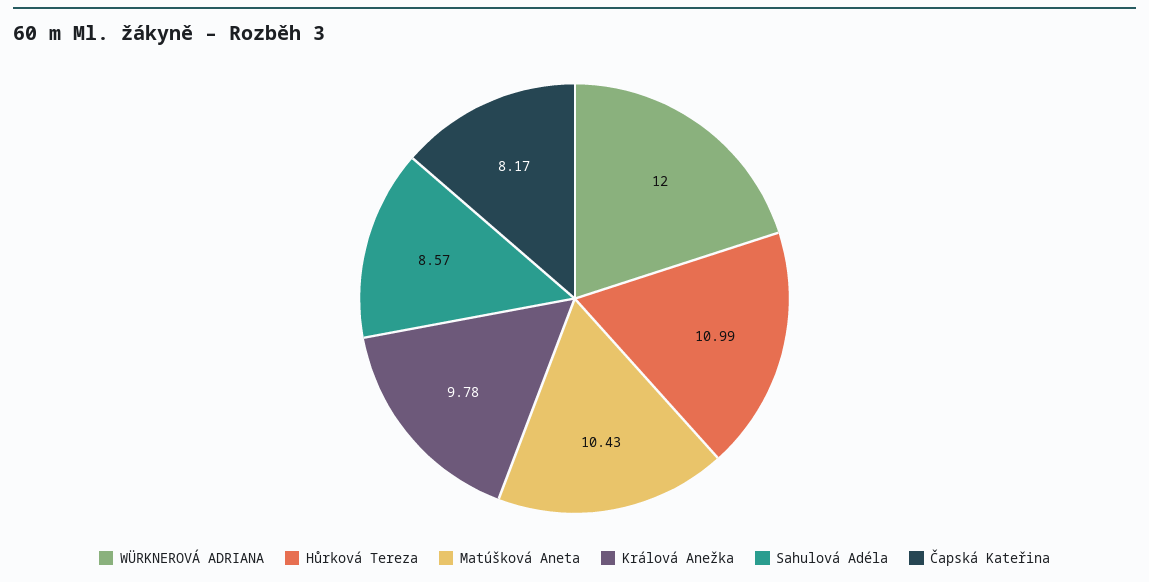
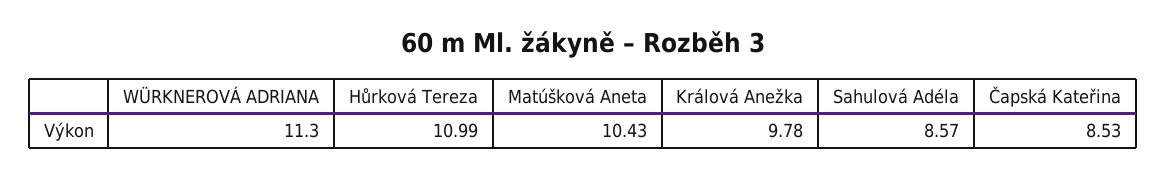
  {
-   "WÜRKNEROVÁ ADRIANA": 12,
+   "WÜRKNEROVÁ ADRIANA": 11.3,
    "Hůrková Tereza": 10.99,
    "Matúšková Aneta": 10.43,
    "Králová Anežka": 9.78,
    "Sahulová Adéla": 8.57,
-   "Čapská Kateřina": 8.17
+   "Čapská Kateřina": 8.53
  }

